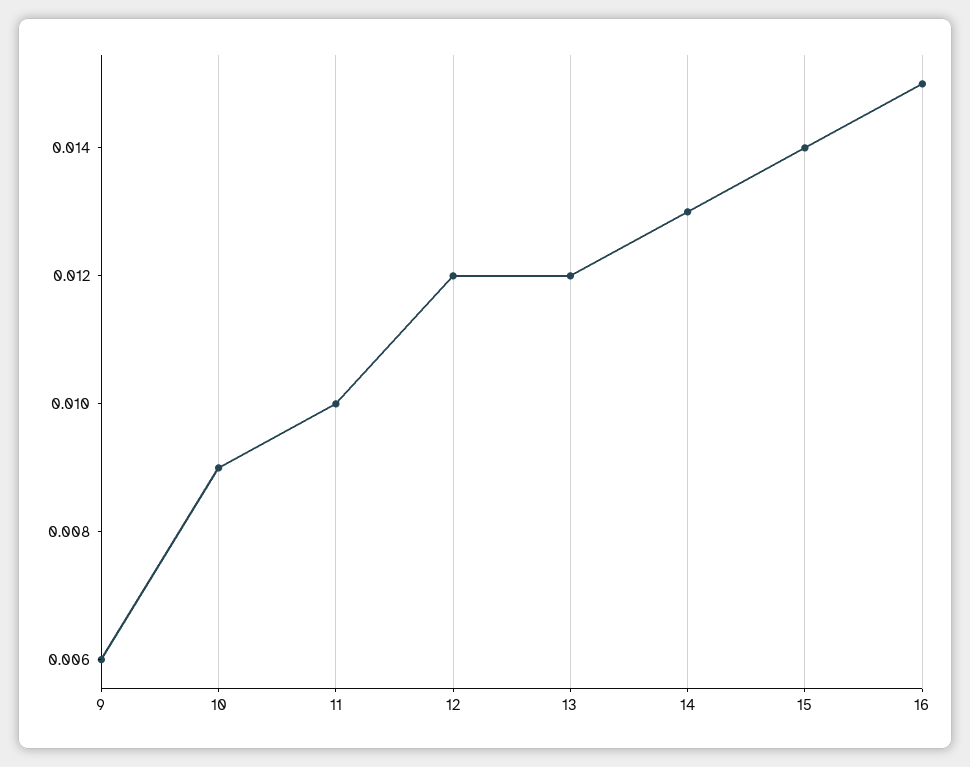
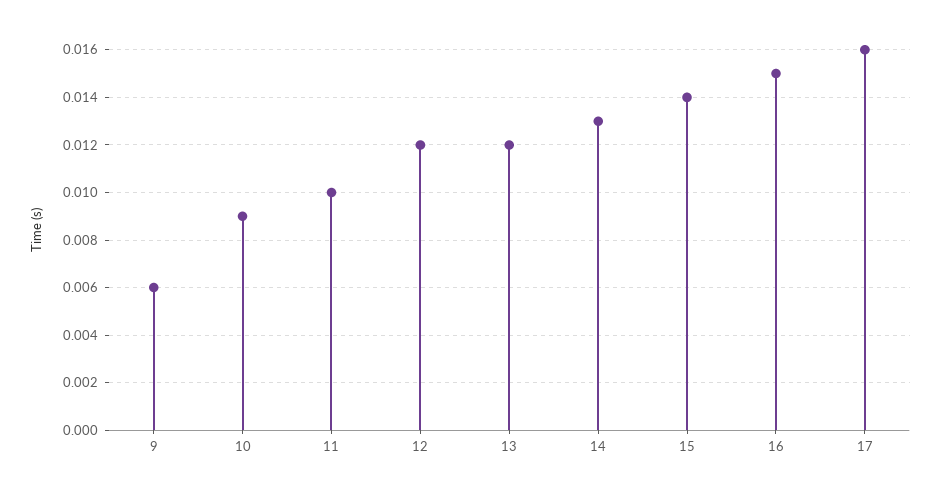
  {
    "9": 0.006,
    "10": 0.009,
    "11": 0.01,
    "12": 0.012,
    "13": 0.012,
    "14": 0.013,
    "15": 0.014,
-   "16": 0.015
+   "16": 0.015,
+   "17": 0.016
  }

